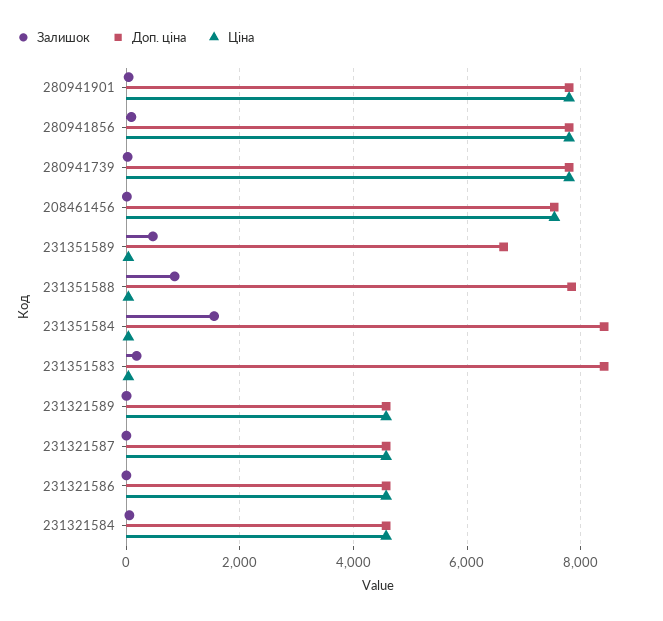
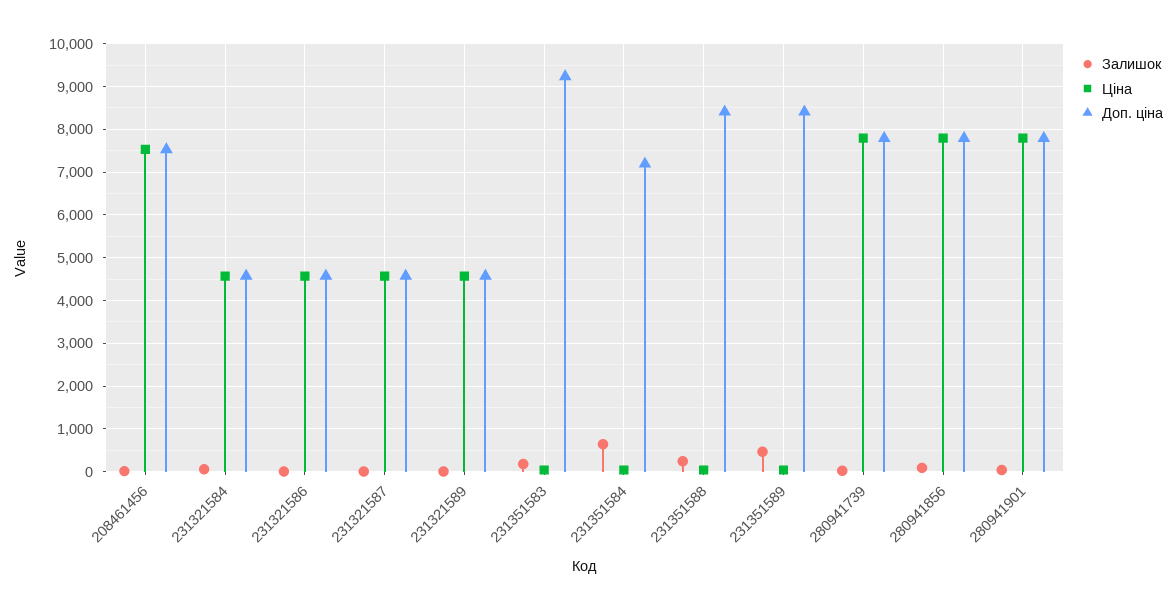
  {
    "Залишок": {
      "280941901": 0,
      "280941856": 0,
      "280941739": 0,
      "208461456": 0,
      "231351589": 400,
-     "231351588": 800,
+     "231351588": 200,
-     "231351584": 1600,
+     "231351584": 600,
      "231351583": 200,
      "231321589": 0,
      "231321587": 0,
      "231321586": 0,
      "231321584": 0
    },
    "Доп. ціна": {
      "280941901": 7800,
      "280941856": 7800,
      "280941739": 7800,
      "208461456": 7600,
-     "231351589": 6600,
+     "231351589": 8400,
-     "231351588": 7800,
+     "231351588": 8400,
-     "231351584": 8400,
+     "231351584": 7200,
-     "231351583": 8400,
+     "231351583": 9200,
      "231321589": 4600,
      "231321587": 4600,
      "231321586": 4600,
      "231321584": 4600
    },
    "Ціна": {
      "280941901": 7800,
      "280941856": 7800,
      "280941739": 7800,
      "208461456": 7600,
      "231351589": 0,
      "231351588": 0,
      "231351584": 0,
      "231351583": 0,
      "231321589": 4600,
      "231321587": 4600,
      "231321586": 4600,
      "231321584": 4600
    }
  }

